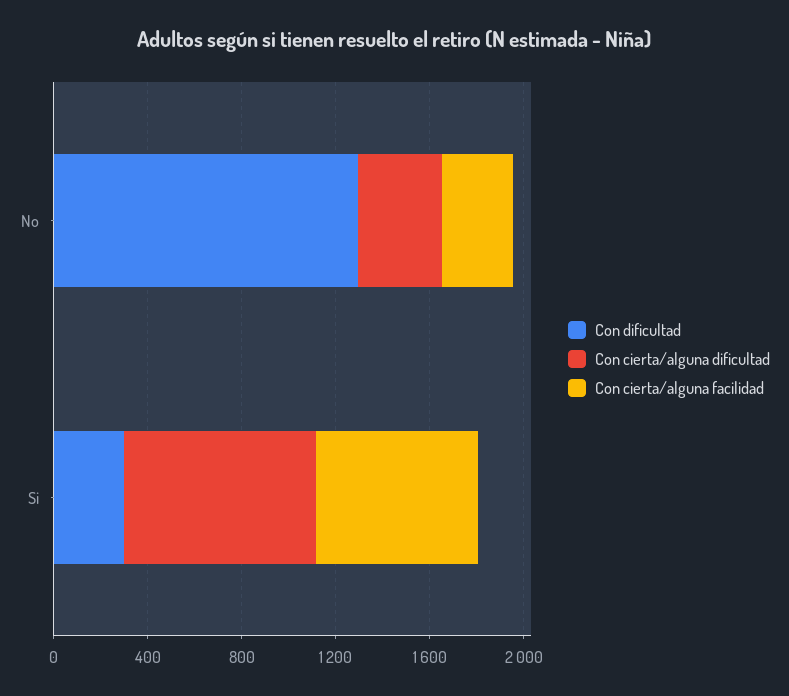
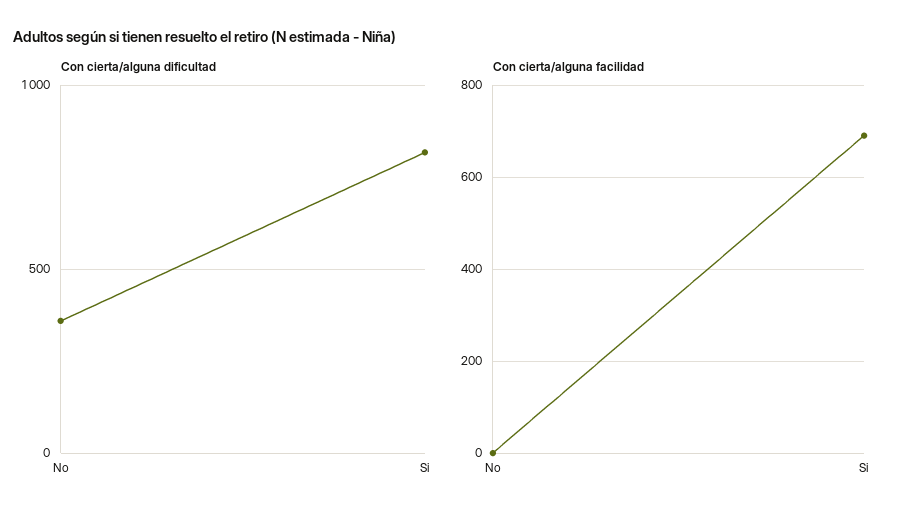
  {
-   "Con dificultad": {
-     "No": 1300,
-     "Si": 300
-   },
    "Con cierta/alguna dificultad": {
      "No": 350,
      "Si": 800
    },
    "Con cierta/alguna facilidad": {
-     "No": 300,
+     "No": 0,
      "Si": 700
    }
  }

